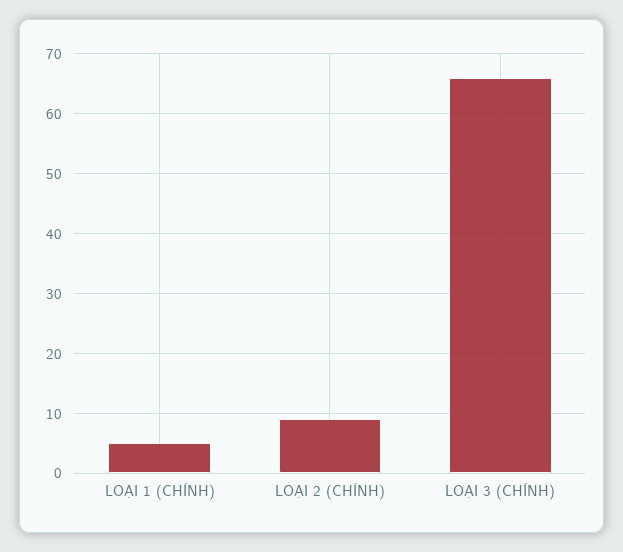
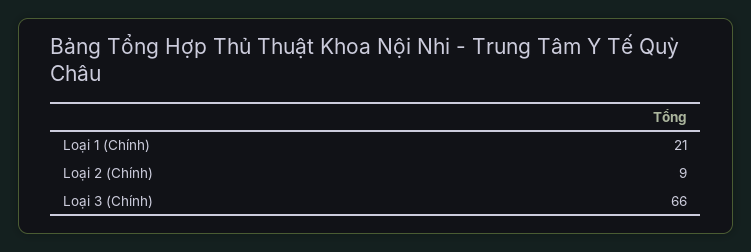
  {
-   "LOẠI 1 (CHÍNH)": 5,
+   "LOẠI 1 (CHÍNH)": 21,
    "LOẠI 2 (CHÍNH)": 9,
    "LOẠI 3 (CHÍNH)": 66
  }

